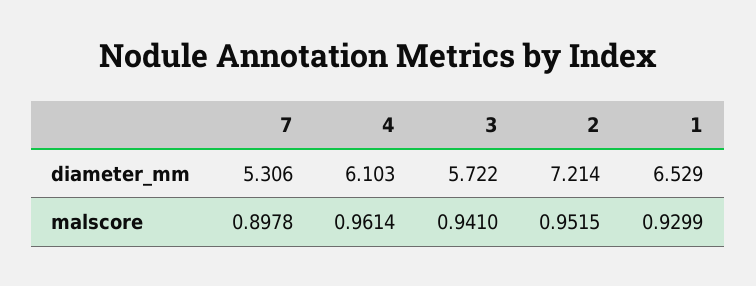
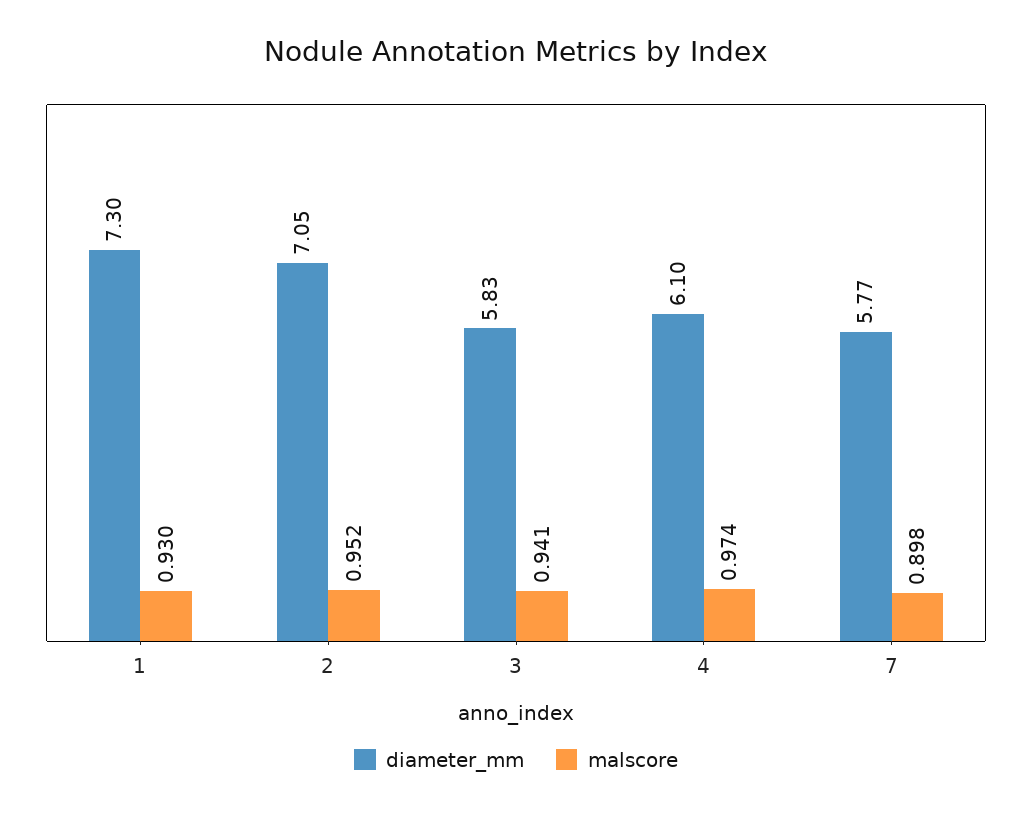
  {
    "diameter_mm": {
-     "7": 5.306,
+     "7": 5.77,
      "4": 6.103,
-     "3": 5.722,
+     "3": 5.83,
-     "2": 7.214,
+     "2": 7.05,
-     "1": 6.529
+     "1": 7.3
    },
    "malscore": {
      "7": 0.8978,
-     "4": 0.9614,
+     "4": 0.974,
      "3": 0.941,
      "2": 0.9515,
      "1": 0.9299
    }
  }

